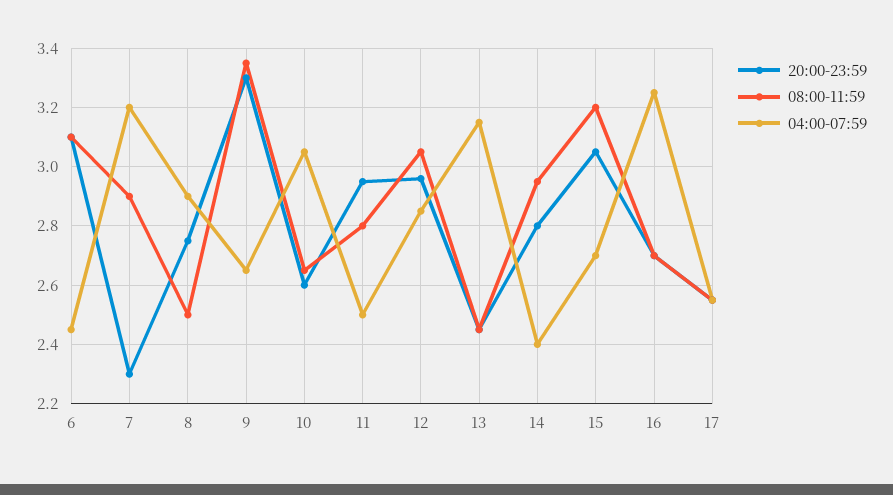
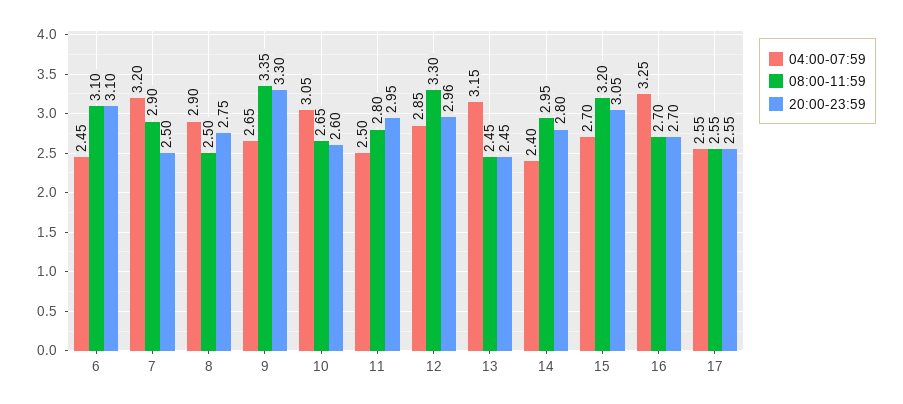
  {
    "20:00-23:59": {
      "6": 3.1,
-     "7": 2.3,
+     "7": 2.5,
      "8": 2.75,
      "9": 3.3,
      "10": 2.6,
      "11": 2.95,
      "12": 2.96,
      "13": 2.45,
      "14": 2.8,
      "15": 3.05,
      "16": 2.7,
      "17": 2.55
    },
    "08:00-11:59": {
      "6": 3.1,
      "7": 2.9,
      "8": 2.5,
      "9": 3.35,
      "10": 2.65,
      "11": 2.8,
-     "12": 3.05,
+     "12": 3.3,
      "13": 2.45,
      "14": 2.95,
      "15": 3.2,
      "16": 2.7,
      "17": 2.55
    },
    "04:00-07:59": {
      "6": 2.45,
      "7": 3.2,
      "8": 2.9,
      "9": 2.65,
      "10": 3.05,
      "11": 2.5,
      "12": 2.85,
      "13": 3.15,
      "14": 2.4,
      "15": 2.7,
      "16": 3.25,
      "17": 2.55
    }
  }

